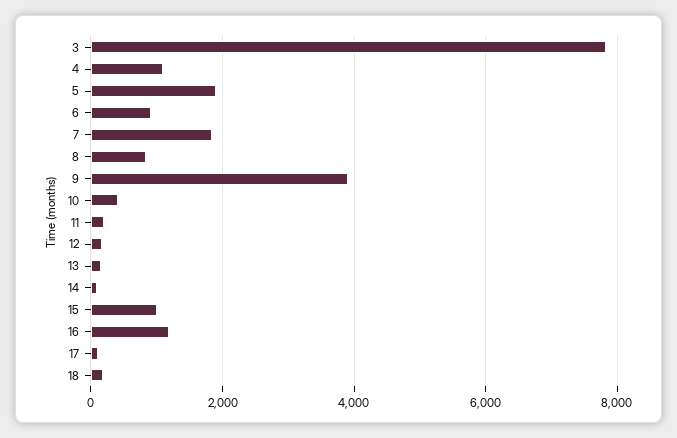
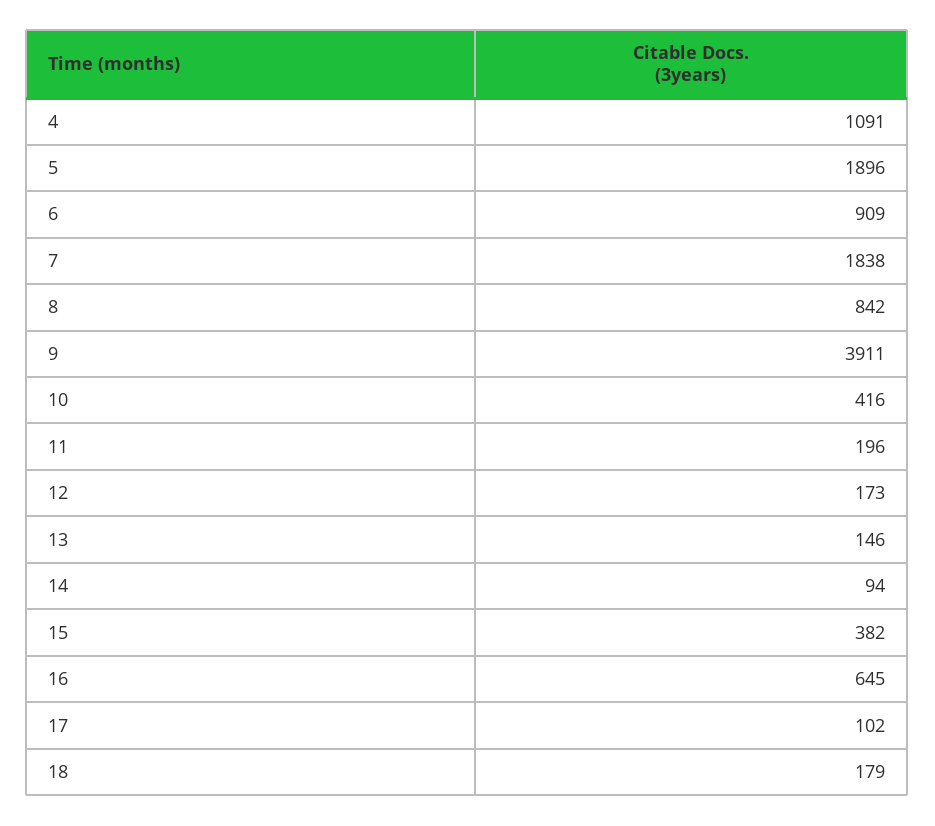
  {
-   "3": 7800,
    "4": 1091,
    "5": 1896,
    "6": 909,
    "7": 1838,
    "8": 842,
    "9": 3911,
    "10": 416,
    "11": 196,
    "12": 173,
    "13": 146,
    "14": 94,
-   "15": 1000,
+   "15": 382,
-   "16": 1200,
+   "16": 645,
    "17": 102,
    "18": 179
  }

